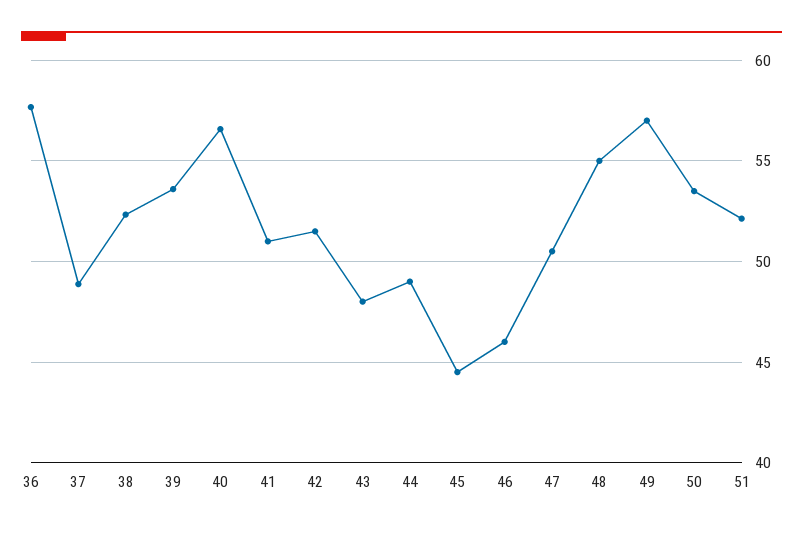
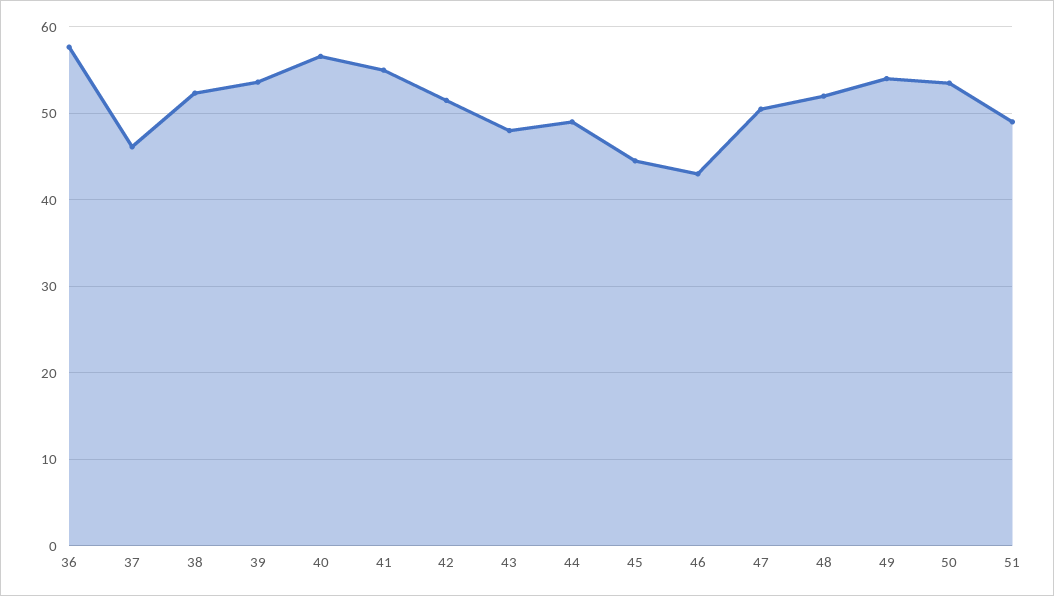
  {
    "36": 57.5,
-   "37": 49,
+   "37": 46,
    "38": 52.5,
    "39": 53.5,
    "40": 56.5,
-   "41": 51,
+   "41": 55,
    "42": 51.5,
    "43": 48,
    "44": 49,
    "45": 44.5,
-   "46": 46,
+   "46": 43,
    "47": 50.5,
-   "48": 55,
+   "48": 52,
-   "49": 57,
+   "49": 54,
    "50": 53.5,
-   "51": 52
+   "51": 49
  }

